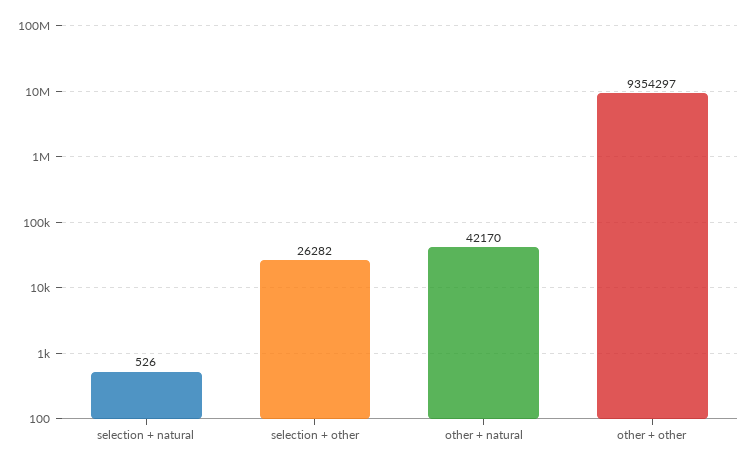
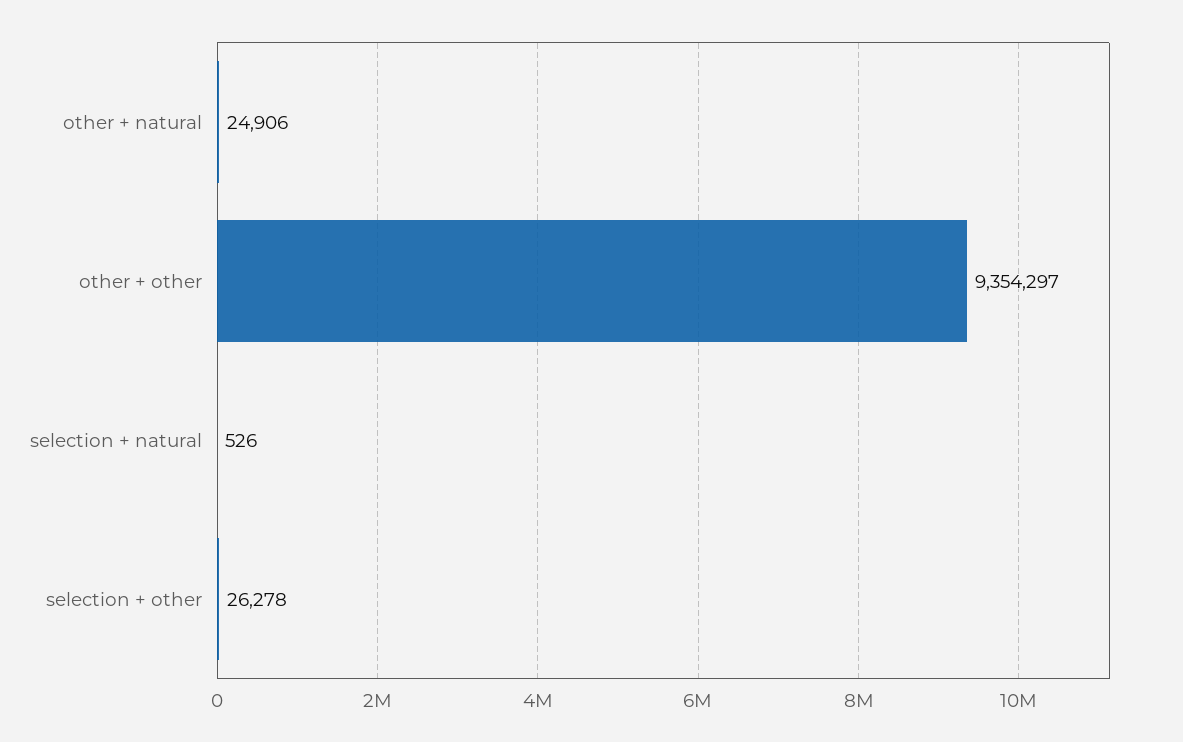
  {
    "selection + natural": 526,
-   "selection + other": 26282,
+   "selection + other": 26278,
-   "other + natural": 42170,
+   "other + natural": 24906,
    "other + other": 9354297
  }

